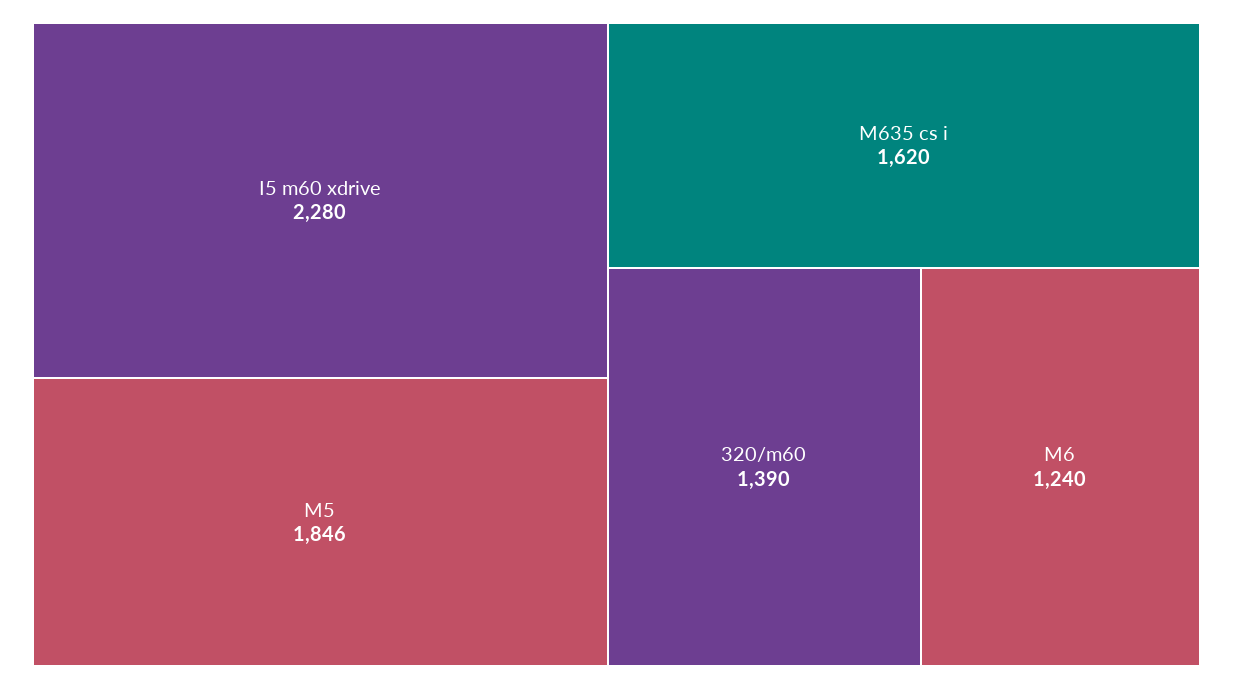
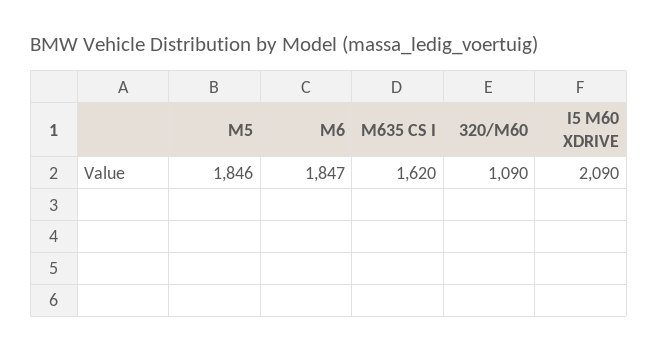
  {
-   "I5 m60 xdrive": 2280,
+   "I5 m60 xdrive": 2090,
    "M5": 1846,
    "M635 cs i": 1620,
-   "320/m60": 1390,
+   "320/m60": 1090,
-   "M6": 1240
+   "M6": 1847
  }

